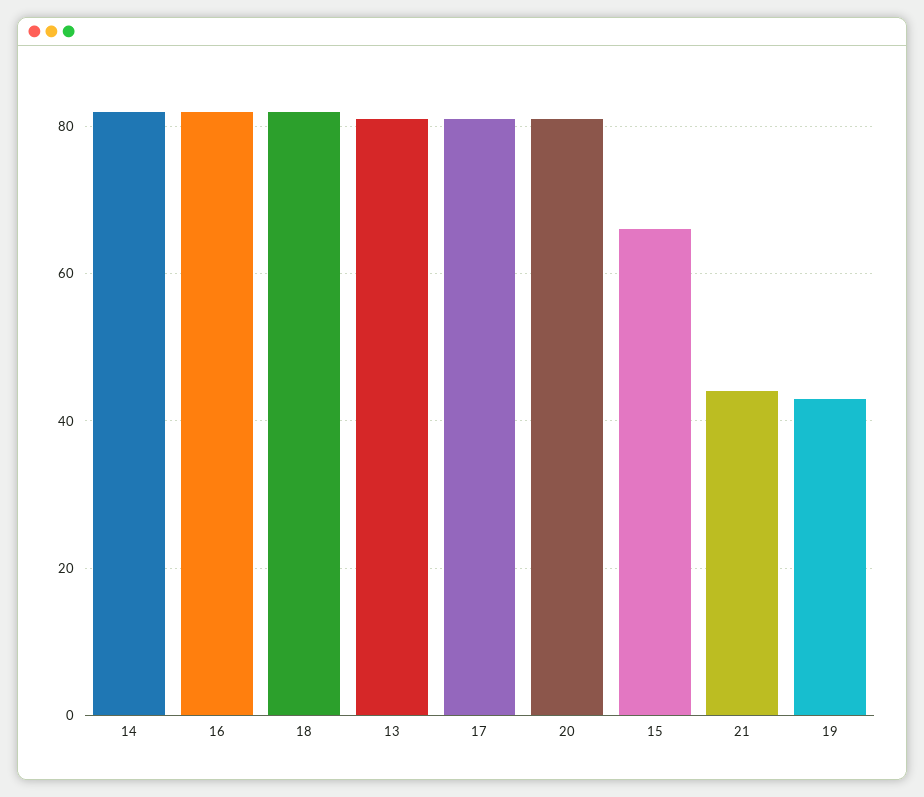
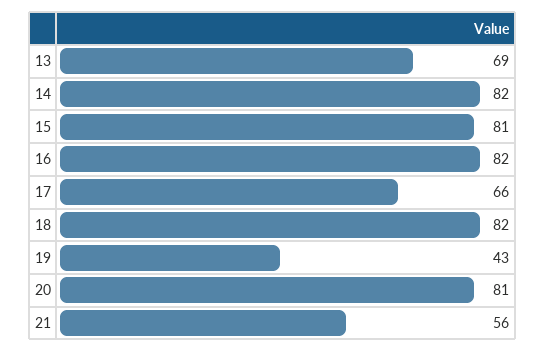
  {
    "14": 82,
    "16": 82,
    "18": 82,
-   "13": 80,
+   "13": 69,
-   "17": 80,
+   "17": 66,
    "20": 81,
-   "15": 65,
+   "15": 81,
-   "21": 45,
+   "21": 56,
    "19": 43
  }

